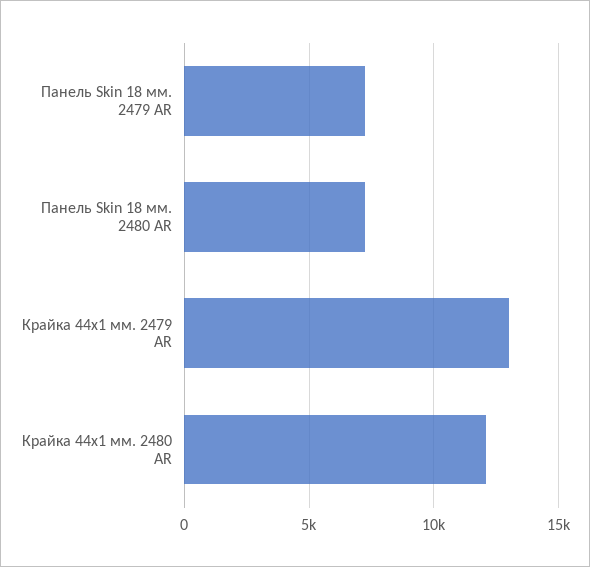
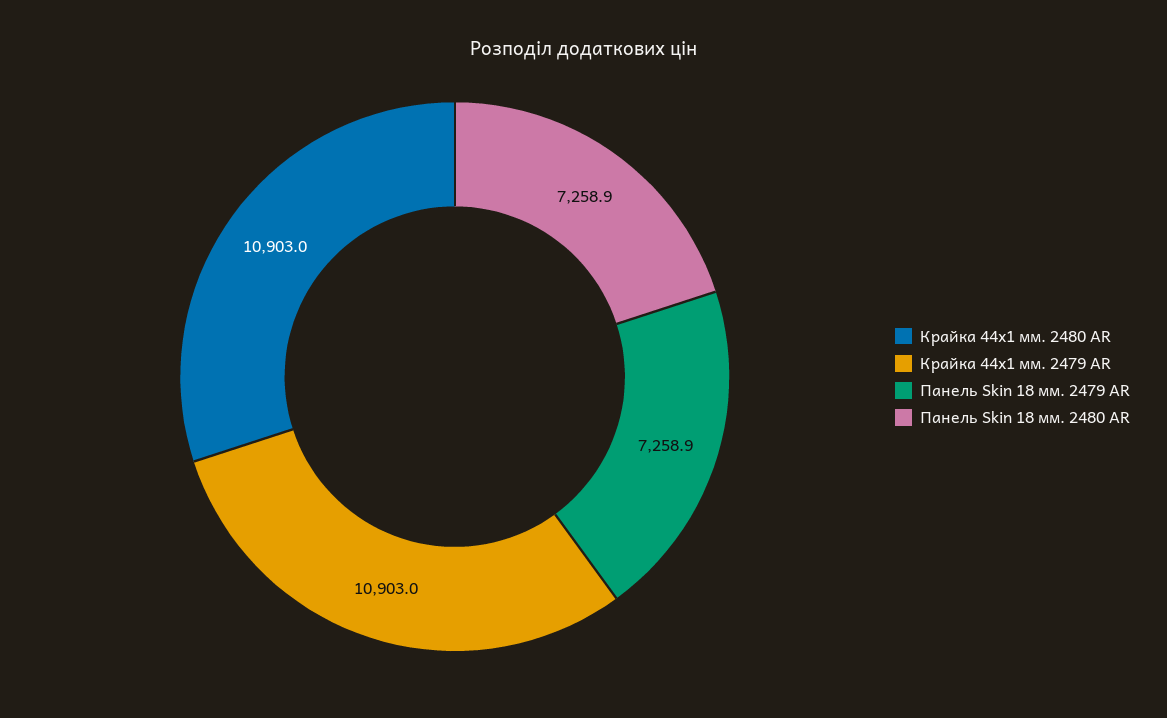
  {
    "Панель Skin 18 мм. 2479 AR": 7258.9,
    "Панель Skin 18 мм. 2480 AR": 7258.9,
-   "Крайка 44x1 мм. 2479 AR": 13000,
+   "Крайка 44x1 мм. 2479 AR": 10903,
-   "Крайка 44x1 мм. 2480 AR": 12000
+   "Крайка 44x1 мм. 2480 AR": 10903
  }

